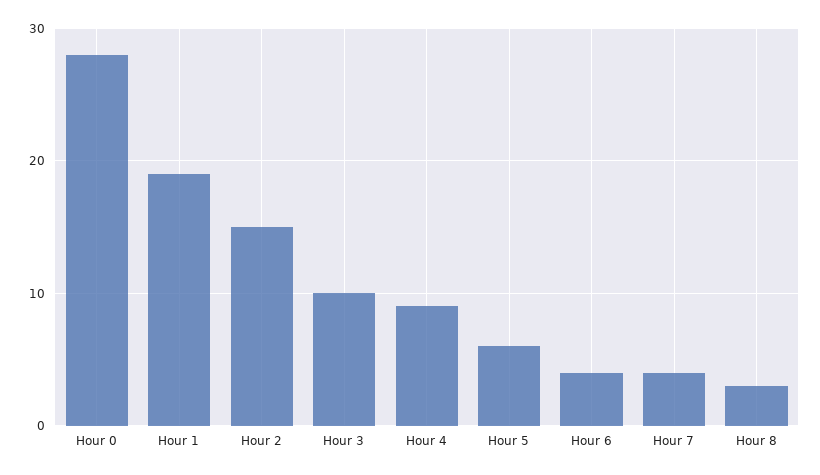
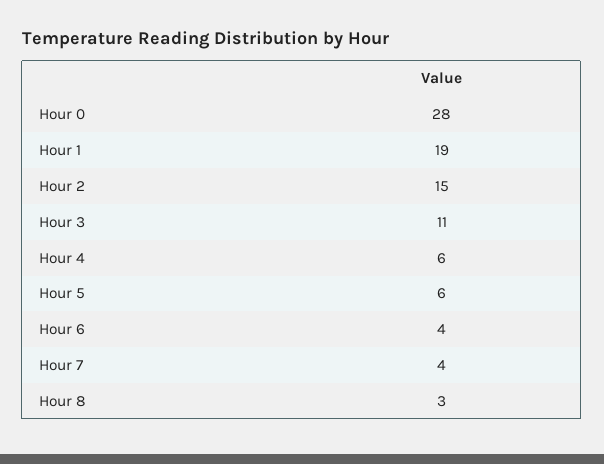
  {
    "Hour 0": 28,
    "Hour 1": 19,
    "Hour 2": 15,
-   "Hour 3": 10,
+   "Hour 3": 11,
-   "Hour 4": 9,
+   "Hour 4": 6,
    "Hour 5": 6,
    "Hour 6": 4,
    "Hour 7": 4,
    "Hour 8": 3
  }

